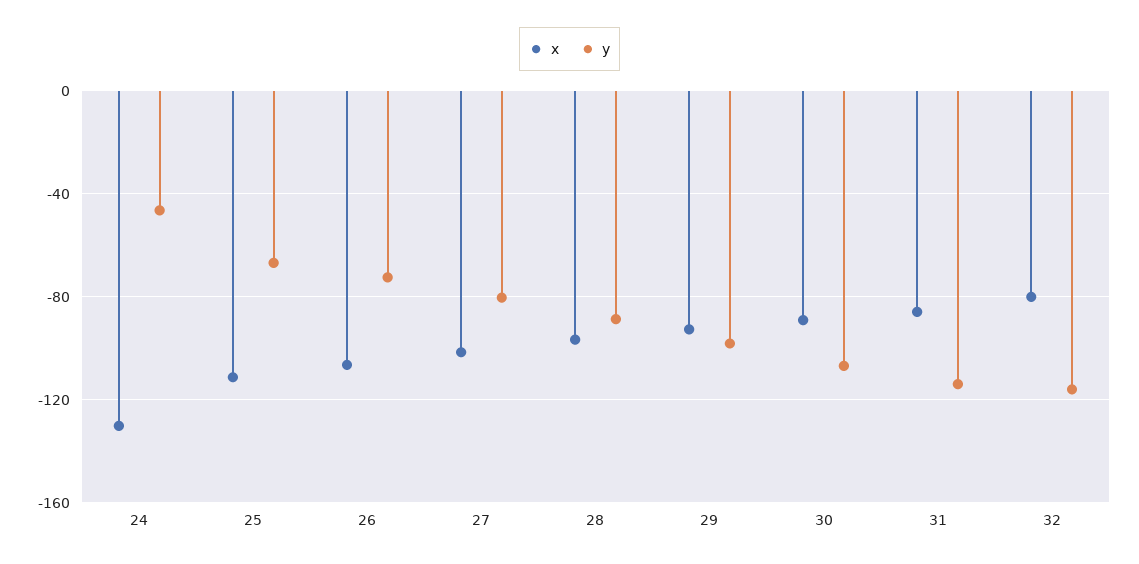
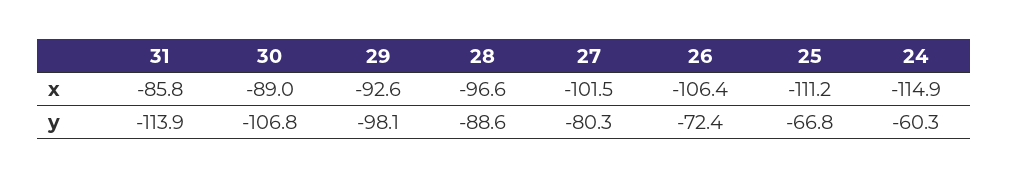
  {
    "x": {
-     "24": -130,
+     "24": -114.9,
      "25": -111.2,
      "26": -106.4,
      "27": -101.5,
      "28": -96.6,
      "29": -92.6,
      "30": -89,
-     "31": -85.8,
+     "31": -85.8
-     "32": -80
    },
    "y": {
-     "24": -45,
+     "24": -60.3,
      "25": -66.8,
      "26": -72.4,
      "27": -80.3,
      "28": -88.6,
      "29": -98.1,
      "30": -106.8,
-     "31": -113.9,
+     "31": -113.9
-     "32": -115
    }
  }

